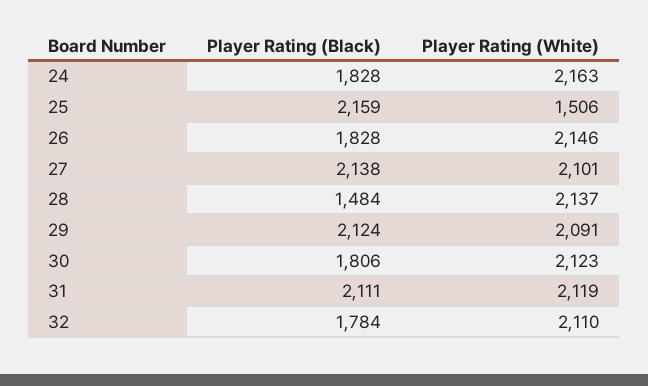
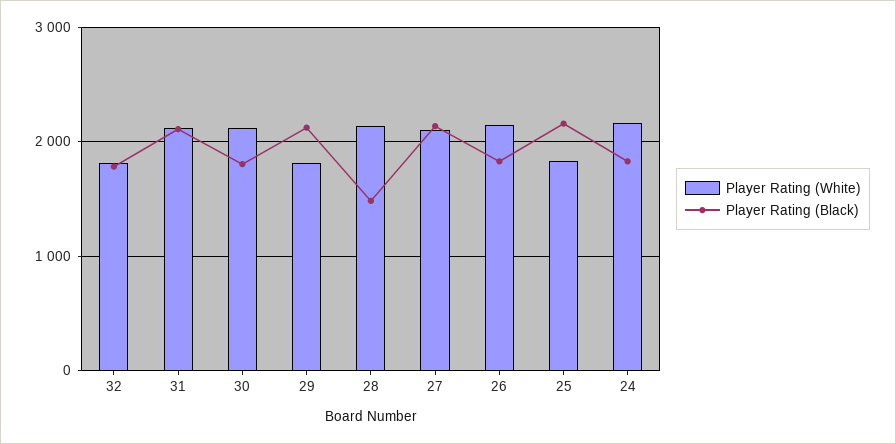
  {
    "Player Rating (Black)": {
      "24": 1828,
      "25": 2159,
      "26": 1828,
      "27": 2138,
      "28": 1484,
      "29": 2124,
      "30": 1806,
      "31": 2111,
      "32": 1784
    },
    "Player Rating (White)": {
      "24": 2163,
-     "25": 1506,
+     "25": 1800,
      "26": 2146,
      "27": 2101,
      "28": 2137,
-     "29": 2091,
+     "29": 1800,
      "30": 2123,
      "31": 2119,
-     "32": 2110
+     "32": 1800
    }
  }

